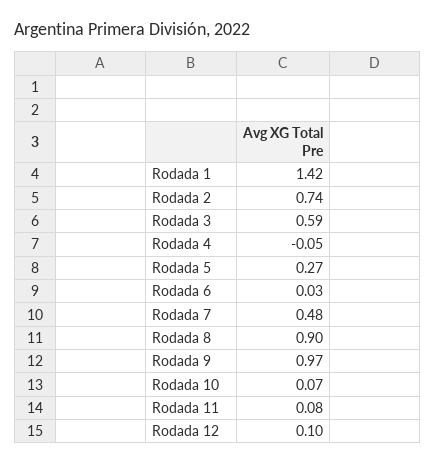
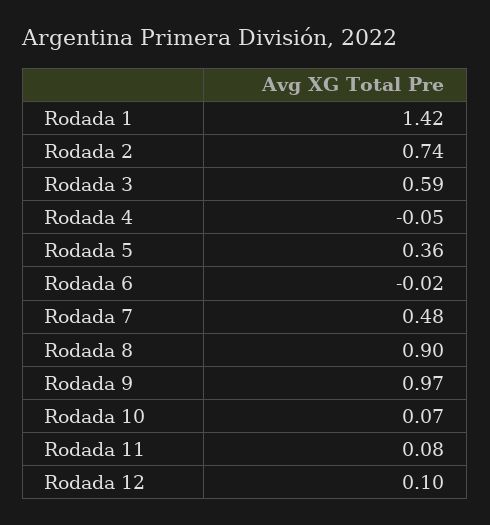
  {
    "Rodada 1": 1.42,
    "Rodada 2": 0.74,
    "Rodada 3": 0.59,
    "Rodada 4": -0.05,
-   "Rodada 5": 0.27,
+   "Rodada 5": 0.36,
-   "Rodada 6": 0.03,
+   "Rodada 6": -0.02,
    "Rodada 7": 0.48,
    "Rodada 8": 0.9,
    "Rodada 9": 0.97,
    "Rodada 10": 0.07,
    "Rodada 11": 0.08,
    "Rodada 12": 0.1
  }

